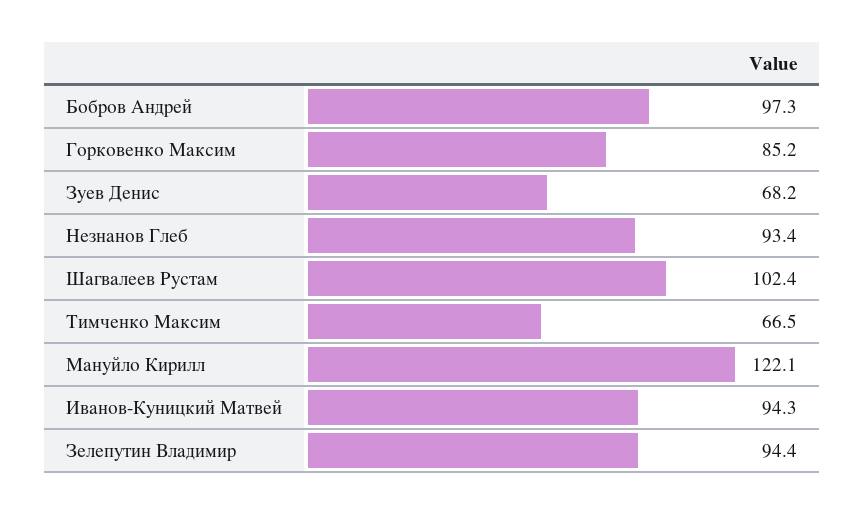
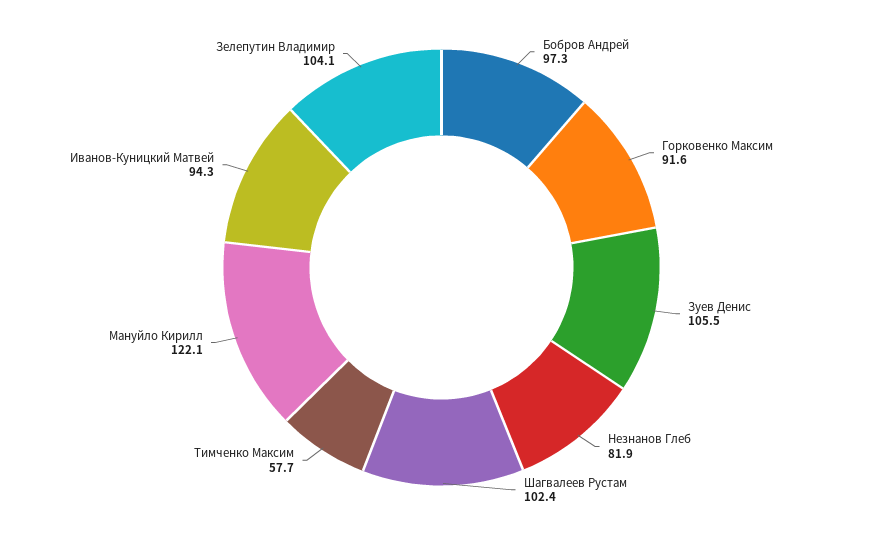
  {
    "Бобров Андрей": 97.3,
-   "Горковенко Максим": 85.2,
+   "Горковенко Максим": 91.6,
-   "Зуев Денис": 68.2,
+   "Зуев Денис": 105.5,
-   "Незнанов Глеб": 93.4,
+   "Незнанов Глеб": 81.9,
    "Шагвалеев Рустам": 102.4,
-   "Тимченко Максим": 66.5,
+   "Тимченко Максим": 57.7,
    "Мануйло Кирилл": 122.1,
    "Иванов-Куницкий Матвей": 94.3,
-   "Зелепутин Владимир": 94.4
+   "Зелепутин Владимир": 104.1
  }

